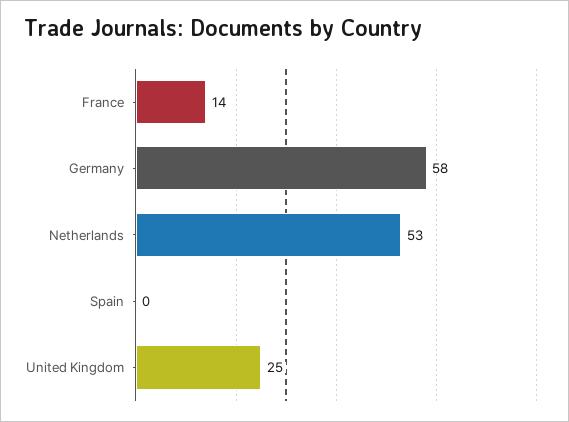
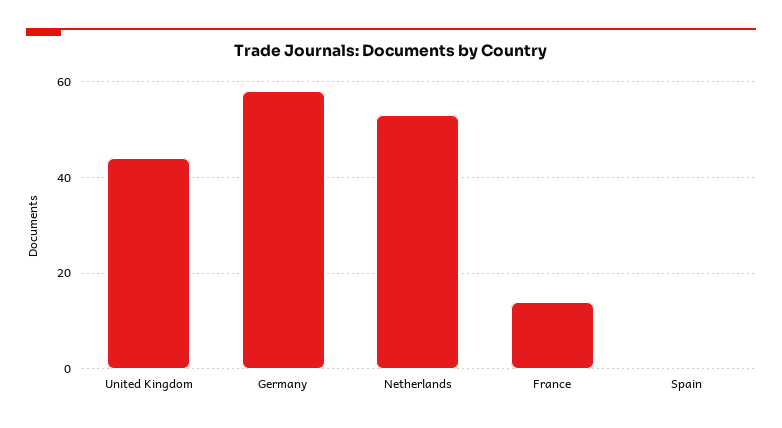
  {
    "France": 14,
    "Germany": 58,
    "Netherlands": 53,
    "Spain": 0,
-   "United Kingdom": 25
+   "United Kingdom": 45
  }

